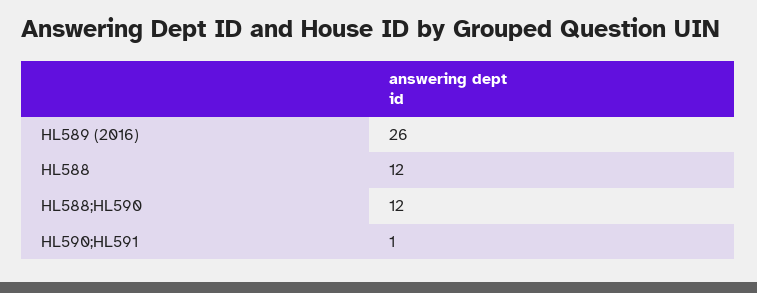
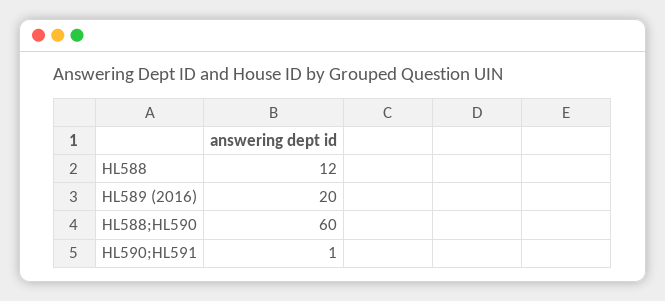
  {
-   "HL589 (2016)": 26,
+   "HL589 (2016)": 20,
    "HL588": 12,
-   "HL588;HL590": 12,
+   "HL588;HL590": 60,
    "HL590;HL591": 1
  }

